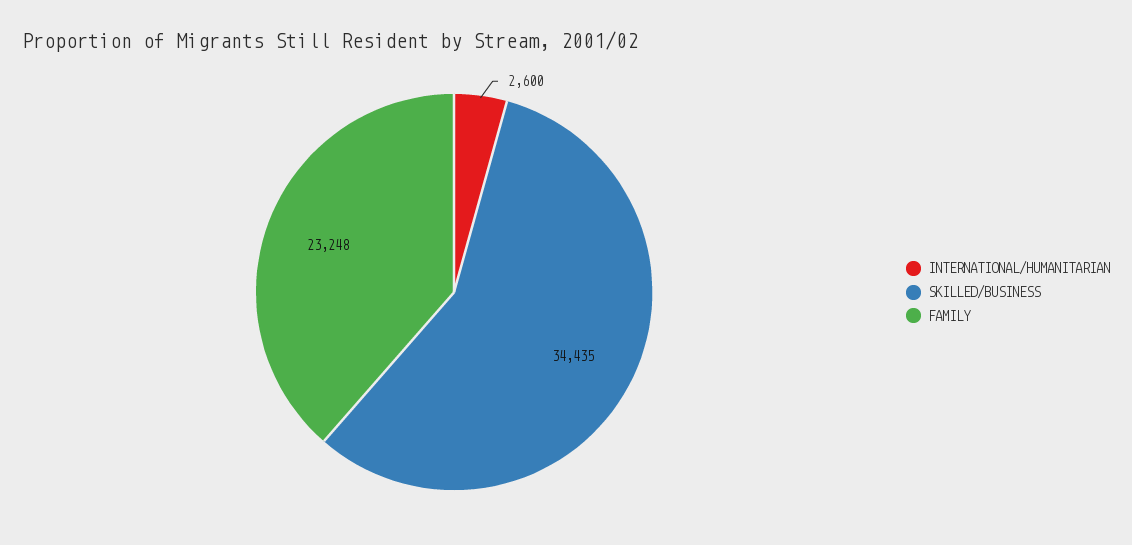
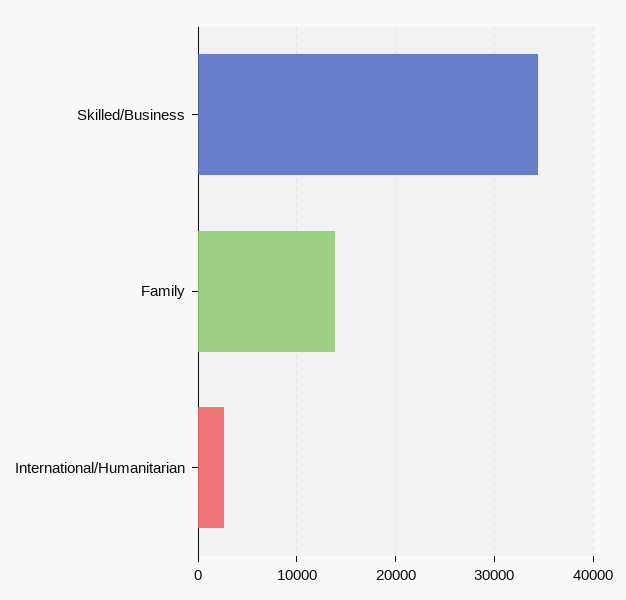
  {
    "INTERNATIONAL/HUMANITARIAN": 2600,
    "SKILLED/BUSINESS": 34435,
-   "FAMILY": 23248
+   "FAMILY": 14000
  }

